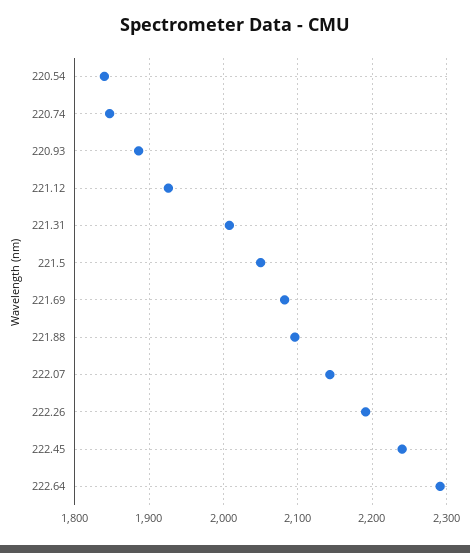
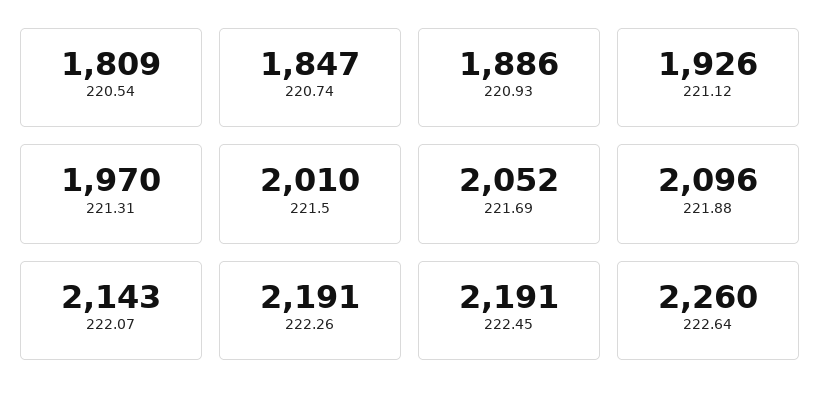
  {
-   "220.54": 1840,
+   "220.54": 1809,
    "220.74": 1847,
    "220.93": 1886,
    "221.12": 1926,
-   "221.31": 2010,
+   "221.31": 1970,
-   "221.5": 2050,
+   "221.5": 2010,
-   "221.69": 2080,
+   "221.69": 2052,
    "221.88": 2096,
    "222.07": 2143,
    "222.26": 2191,
-   "222.45": 2240,
+   "222.45": 2191,
-   "222.64": 2290
+   "222.64": 2260
  }

